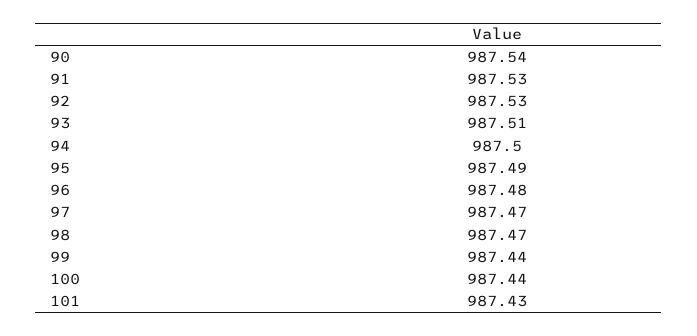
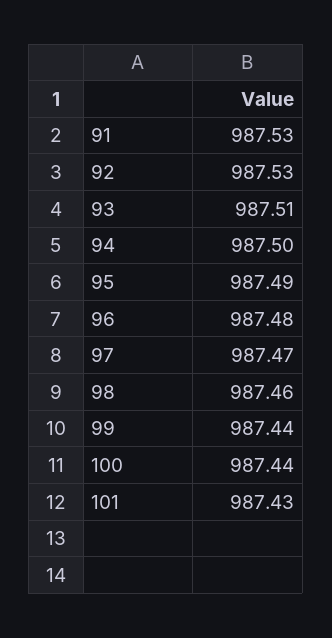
  {
-   "90": 987.54,
    "91": 987.53,
    "92": 987.53,
    "93": 987.51,
    "94": 987.5,
    "95": 987.49,
    "96": 987.48,
    "97": 987.47,
-   "98": 987.47,
+   "98": 987.46,
    "99": 987.44,
    "100": 987.44,
    "101": 987.43
  }

